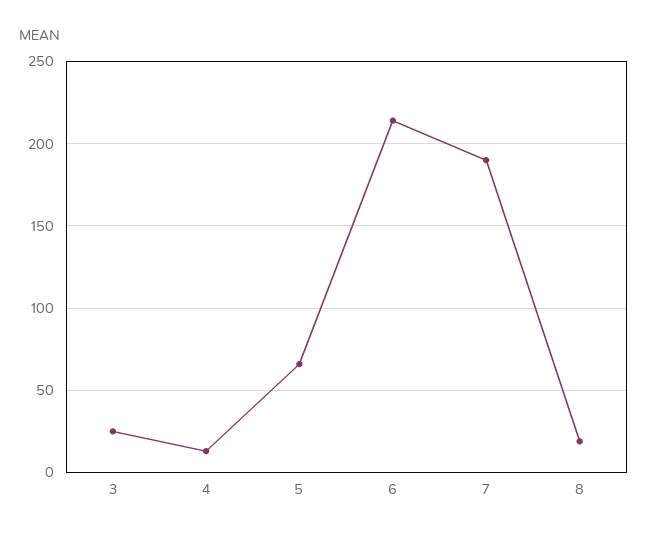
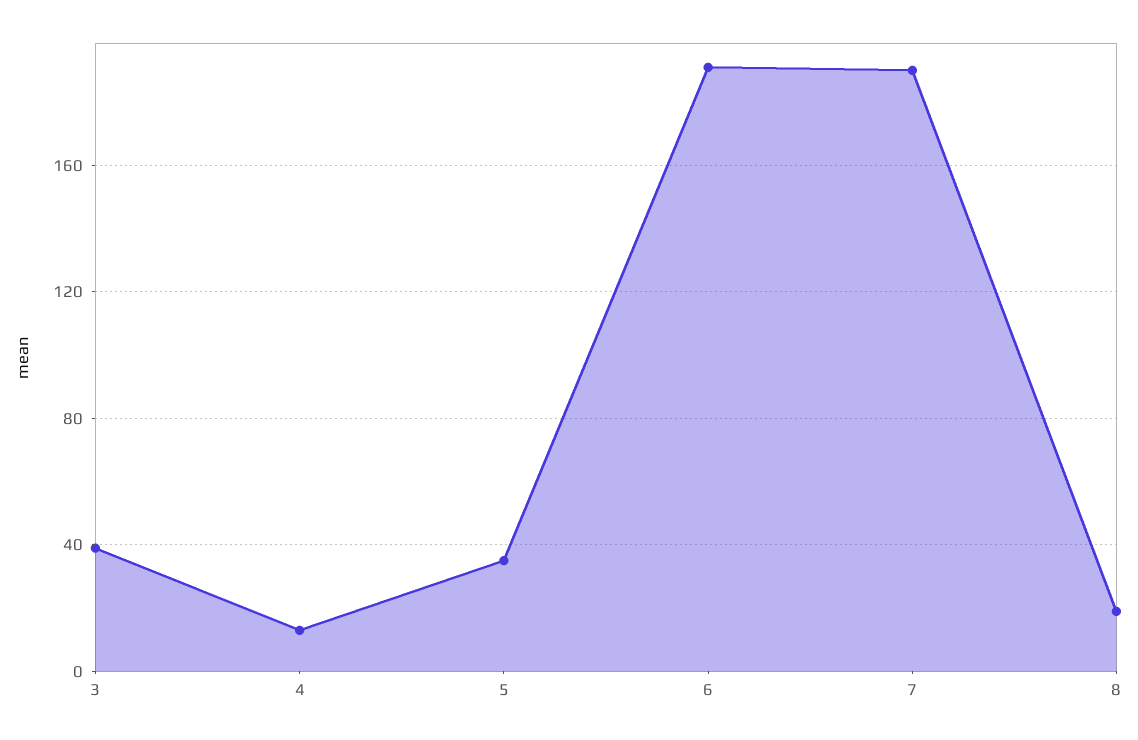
  {
-   "3": 25,
+   "3": 40,
    "4": 15,
-   "5": 65,
+   "5": 35,
-   "6": 215,
+   "6": 190,
    "7": 190,
    "8": 20
  }

